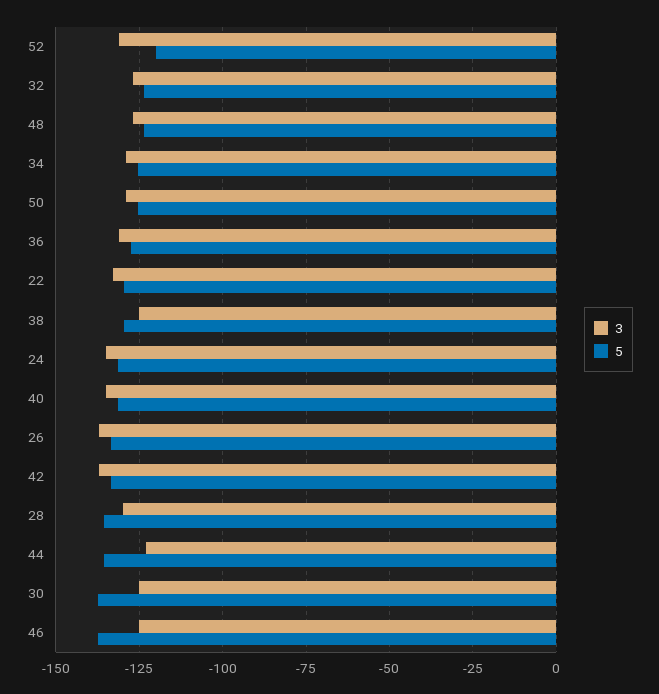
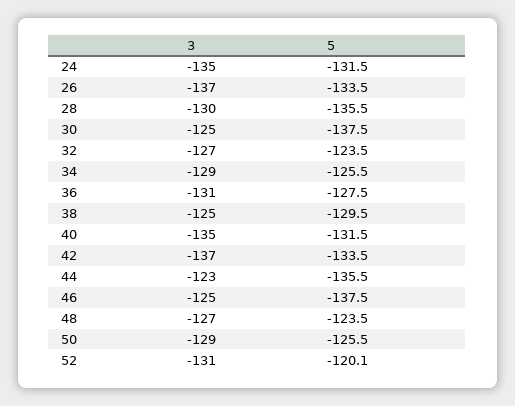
  {
    "3": {
      "52": -131,
      "32": -127,
      "48": -127,
      "34": -129,
      "50": -129,
      "36": -131,
-     "22": -132.5,
      "38": -125,
      "24": -135,
      "40": -135,
      "26": -137,
      "42": -137,
      "28": -130,
      "44": -123,
      "30": -125,
      "46": -125
    },
    "5": {
      "52": -120.1,
      "32": -123.5,
      "48": -123.5,
      "34": -125.5,
      "50": -125.5,
      "36": -127.5,
-     "22": -130,
      "38": -129.5,
      "24": -131.5,
      "40": -131.5,
      "26": -133.5,
      "42": -133.5,
      "28": -135.5,
      "44": -135.5,
      "30": -137.5,
      "46": -137.5
    }
  }

